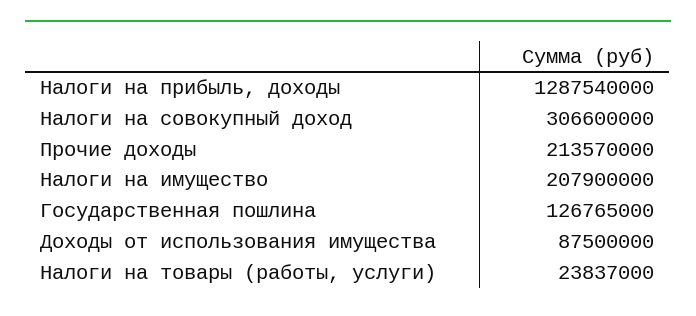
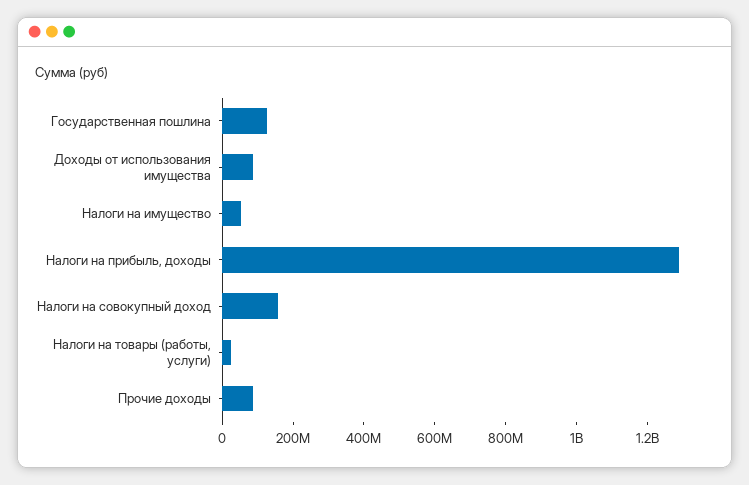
  {
    "Налоги на прибыль, доходы": 1287540000,
-   "Налоги на совокупный доход": 306600000,
+   "Налоги на совокупный доход": 150000000,
-   "Прочие доходы": 213570000,
+   "Прочие доходы": 100000000,
-   "Налоги на имущество": 207900000,
+   "Налоги на имущество": 50000000,
    "Государственная пошлина": 126765000,
    "Доходы от использования имущества": 87500000,
    "Налоги на товары (работы, услуги)": 23837000
  }

